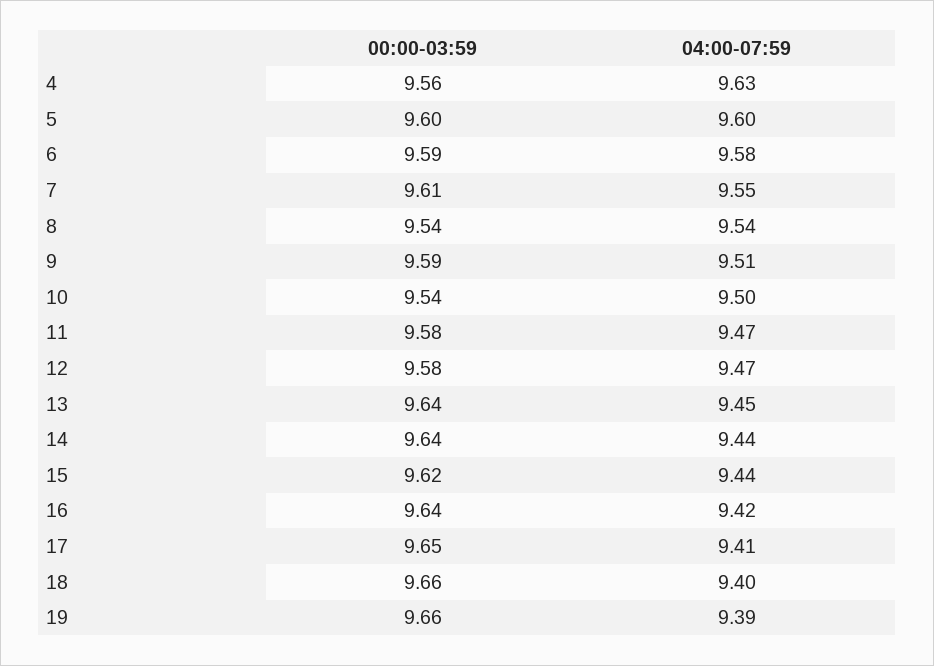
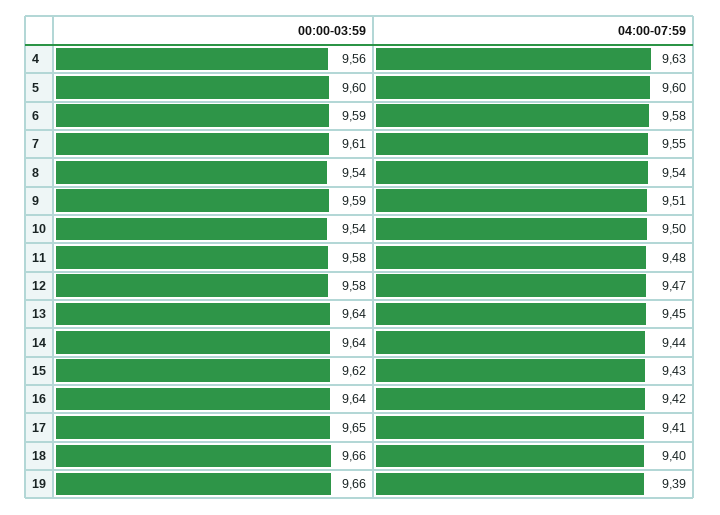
  {
    "00:00-03:59": {
      "4": 9.56,
      "5": 9.6,
      "6": 9.59,
      "7": 9.61,
      "8": 9.54,
      "9": 9.59,
      "10": 9.54,
      "11": 9.58,
      "12": 9.58,
      "13": 9.64,
      "14": 9.64,
      "15": 9.62,
      "16": 9.64,
      "17": 9.65,
      "18": 9.66,
      "19": 9.66
    },
    "04:00-07:59": {
      "4": 9.63,
      "5": 9.6,
      "6": 9.58,
      "7": 9.55,
      "8": 9.54,
      "9": 9.51,
      "10": 9.5,
-     "11": 9.47,
+     "11": 9.48,
      "12": 9.47,
      "13": 9.45,
      "14": 9.44,
-     "15": 9.44,
+     "15": 9.43,
      "16": 9.42,
      "17": 9.41,
      "18": 9.4,
      "19": 9.39
    }
  }

